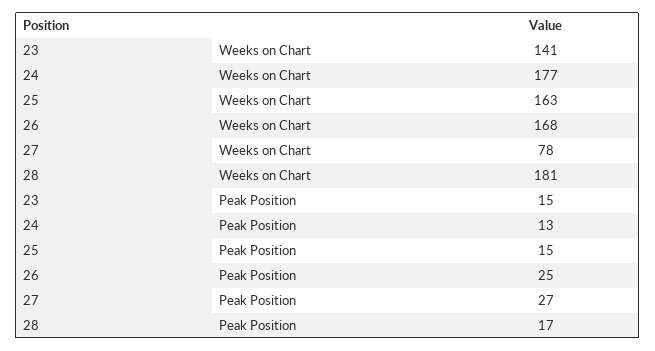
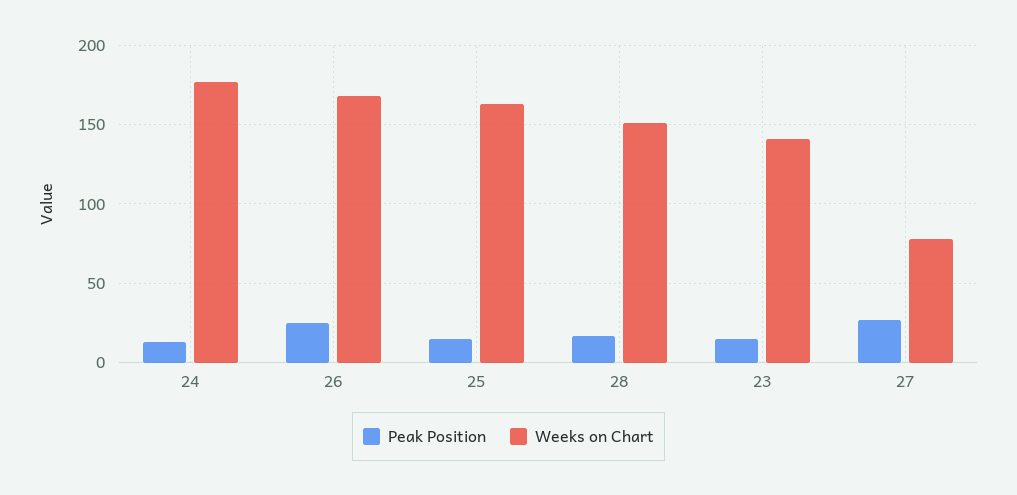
  {
    "Weeks on Chart": {
      "23": 141,
      "24": 177,
      "25": 163,
      "26": 168,
      "27": 78,
-     "28": 181
+     "28": 150
    },
    "Peak Position": {
      "23": 15,
      "24": 13,
      "25": 15,
      "26": 25,
      "27": 27,
      "28": 17
    }
  }

